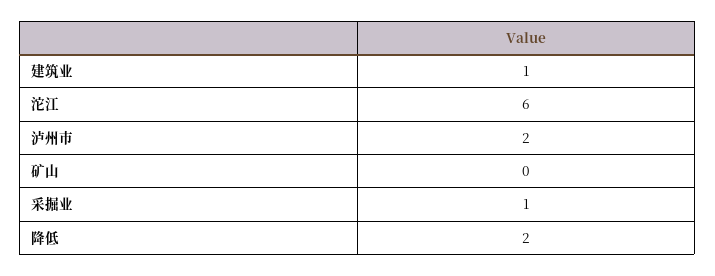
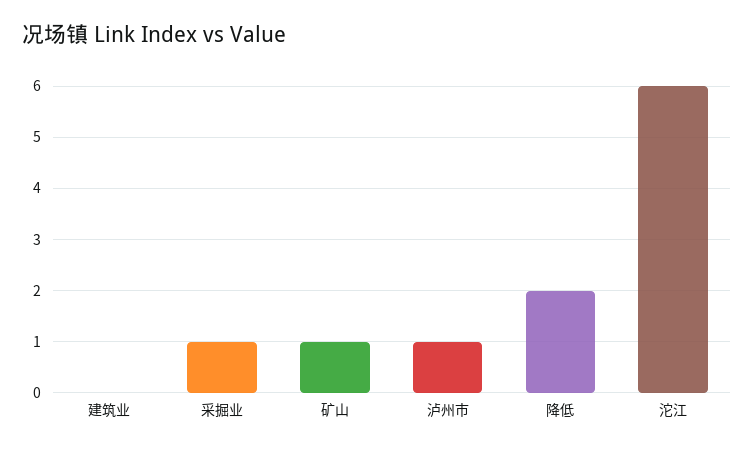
  {
-   "建筑业": 1,
+   "建筑业": 0,
    "沱江": 6,
-   "泸州市": 2,
+   "泸州市": 1,
-   "矿山": 0,
+   "矿山": 1,
    "采掘业": 1,
    "降低": 2
  }

